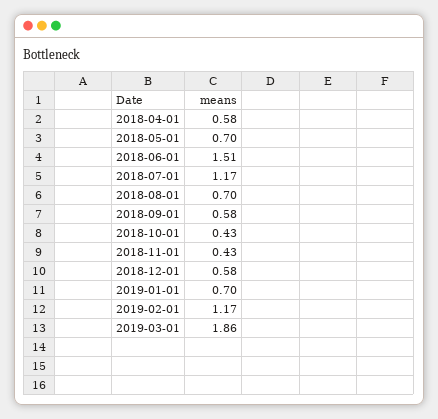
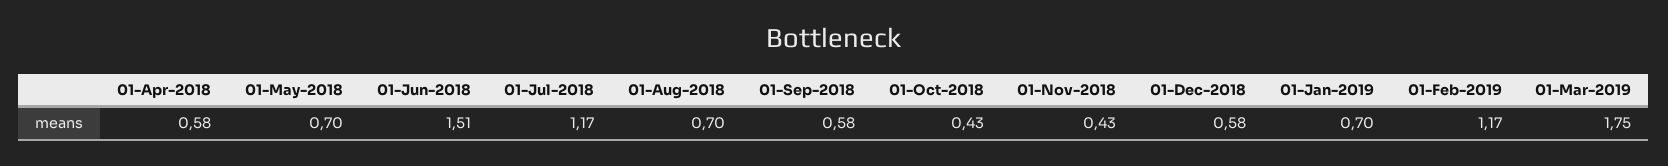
  {
    "2018-04-01": 0.58,
    "2018-05-01": 0.7,
    "2018-06-01": 1.51,
    "2018-07-01": 1.17,
    "2018-08-01": 0.7,
    "2018-09-01": 0.58,
    "2018-10-01": 0.43,
    "2018-11-01": 0.43,
    "2018-12-01": 0.58,
    "2019-01-01": 0.7,
    "2019-02-01": 1.17,
-   "2019-03-01": 1.86
+   "2019-03-01": 1.75
  }

